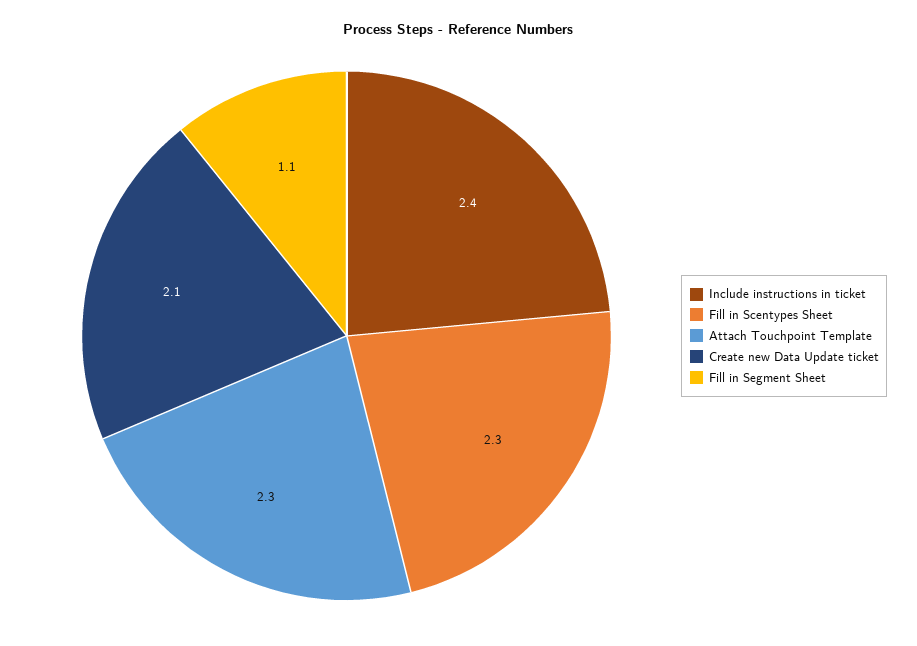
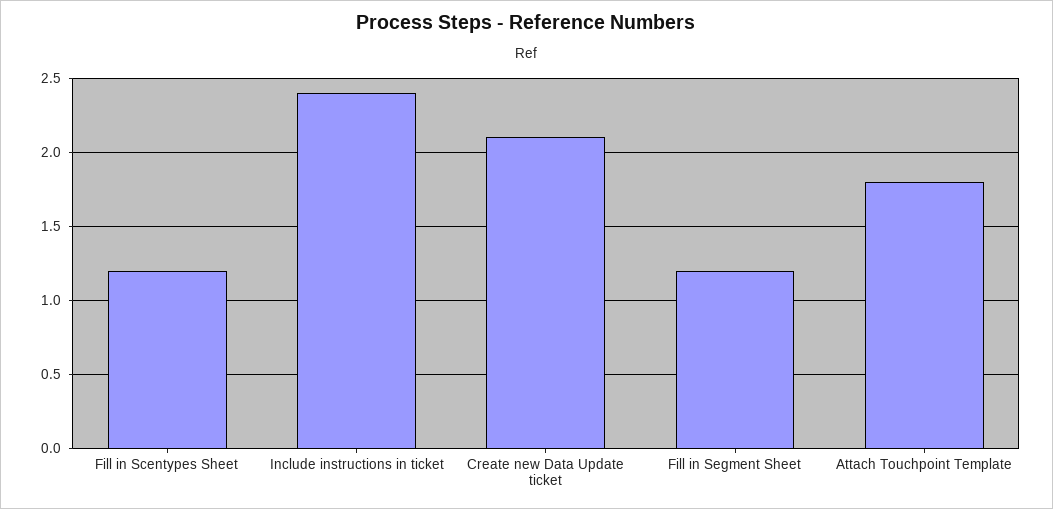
  {
    "Include instructions in ticket": 2.4,
-   "Fill in Scentypes Sheet": 2.3,
+   "Fill in Scentypes Sheet": 1.2,
-   "Attach Touchpoint Template": 2.3,
+   "Attach Touchpoint Template": 1.8,
    "Create new Data Update ticket": 2.1,
-   "Fill in Segment Sheet": 1.1
+   "Fill in Segment Sheet": 1.2
  }

